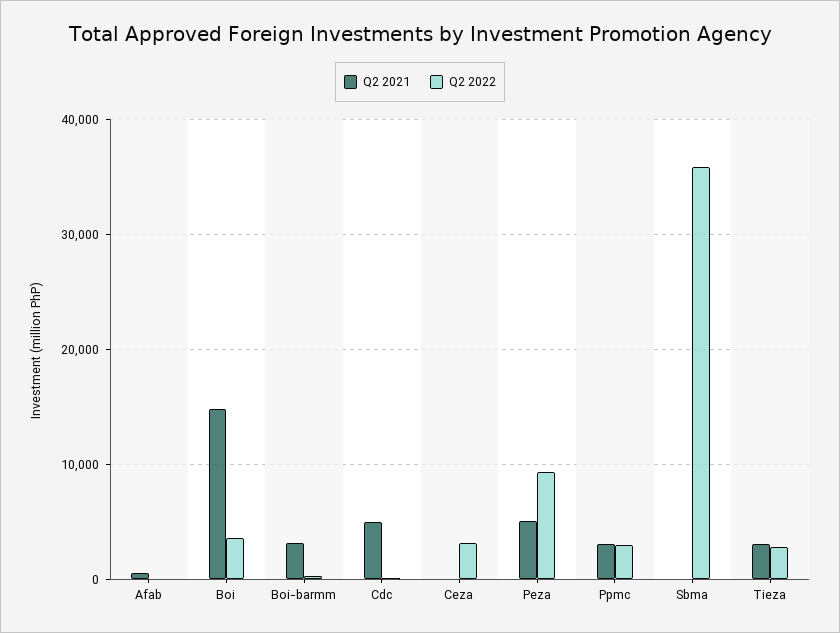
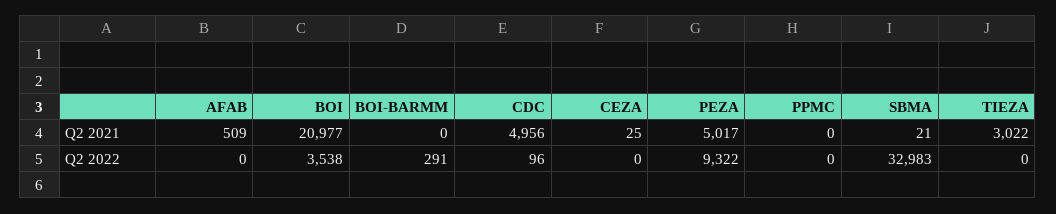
  {
    "Q2 2021": {
      "Afab": 509,
-     "Boi": 15000,
+     "Boi": 20977,
-     "Boi-barmm": 3000,
+     "Boi-barmm": 0,
      "Cdc": 4956,
      "Ceza": 25,
      "Peza": 5017,
-     "Ppmc": 3000,
+     "Ppmc": 0,
      "Sbma": 21,
      "Tieza": 3022
    },
    "Q2 2022": {
      "Afab": 0,
      "Boi": 3538,
      "Boi-barmm": 291,
      "Cdc": 96,
-     "Ceza": 3000,
+     "Ceza": 0,
      "Peza": 9322,
-     "Ppmc": 3000,
+     "Ppmc": 0,
-     "Sbma": 36000,
+     "Sbma": 32983,
-     "Tieza": 3000
+     "Tieza": 0
    }
  }

